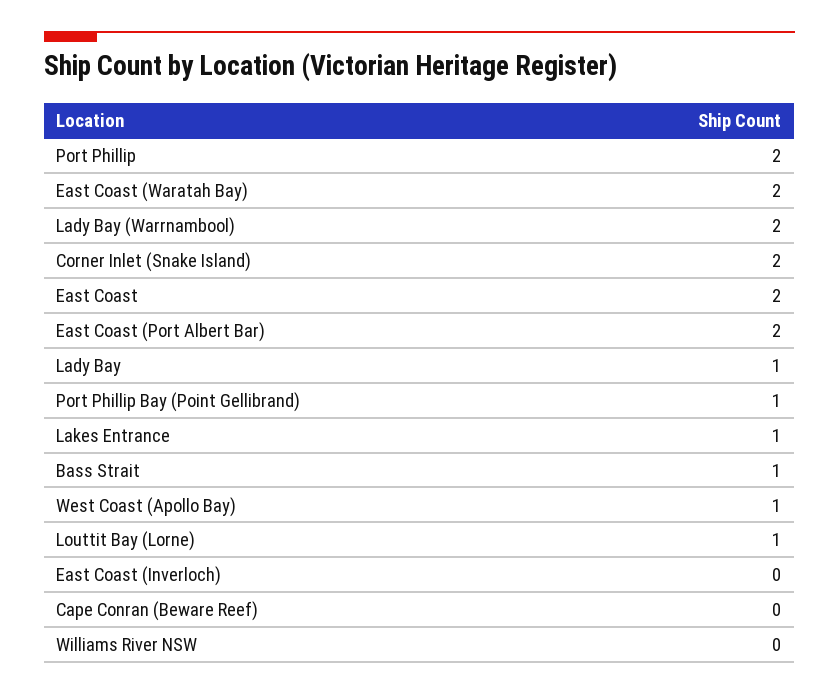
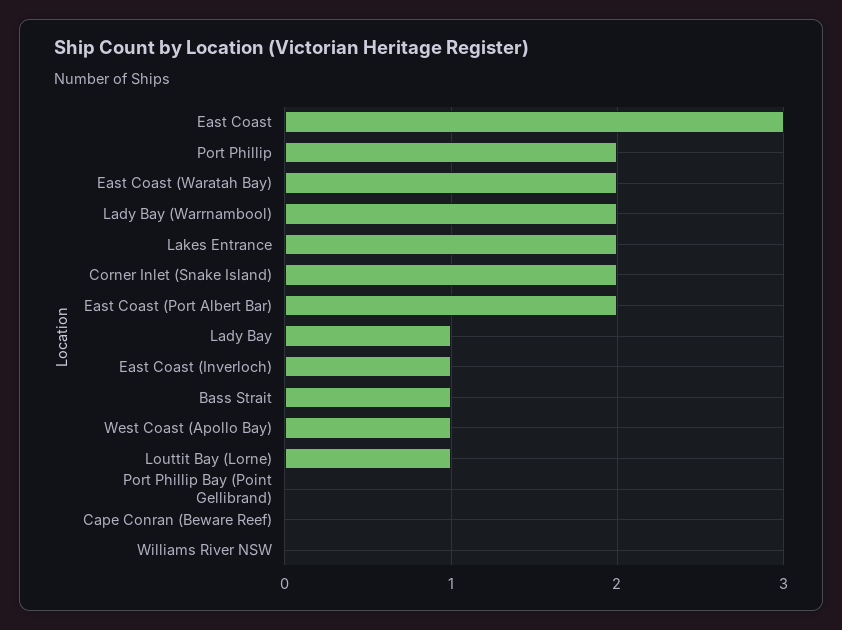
  {
    "Port Phillip": 2,
    "East Coast (Waratah Bay)": 2,
    "Lady Bay (Warrnambool)": 2,
    "Corner Inlet (Snake Island)": 2,
-   "East Coast": 2,
+   "East Coast": 3,
    "East Coast (Port Albert Bar)": 2,
    "Lady Bay": 1,
-   "Port Phillip Bay (Point Gellibrand)": 1,
+   "Port Phillip Bay (Point Gellibrand)": 0,
-   "Lakes Entrance": 1,
+   "Lakes Entrance": 2,
    "Bass Strait": 1,
    "West Coast (Apollo Bay)": 1,
    "Louttit Bay (Lorne)": 1,
-   "East Coast (Inverloch)": 0,
+   "East Coast (Inverloch)": 1,
    "Cape Conran (Beware Reef)": 0,
    "Williams River NSW": 0
  }

